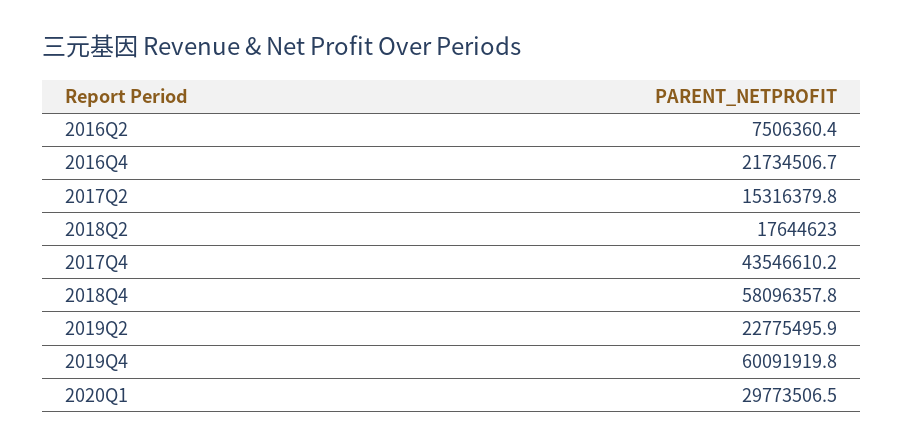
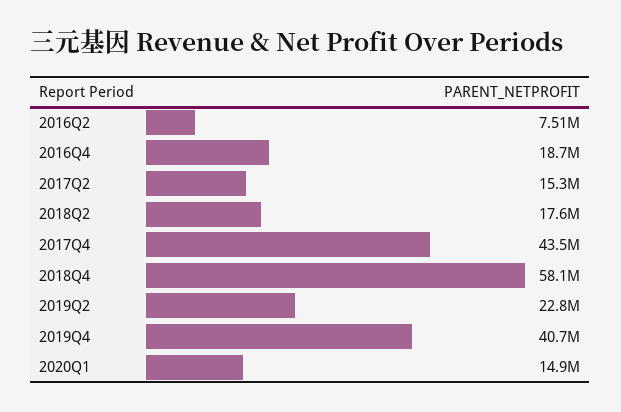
  {
    "2016Q2": 7506360.4,
-   "2016Q4": 21734506.7,
+   "2016Q4": 18700000,
    "2017Q2": 15316379.8,
    "2018Q2": 17644623,
    "2017Q4": 43546610.2,
    "2018Q4": 58096357.8,
    "2019Q2": 22775495.9,
-   "2019Q4": 60091919.8,
+   "2019Q4": 40700000,
-   "2020Q1": 29773506.5
+   "2020Q1": 14900000
  }

